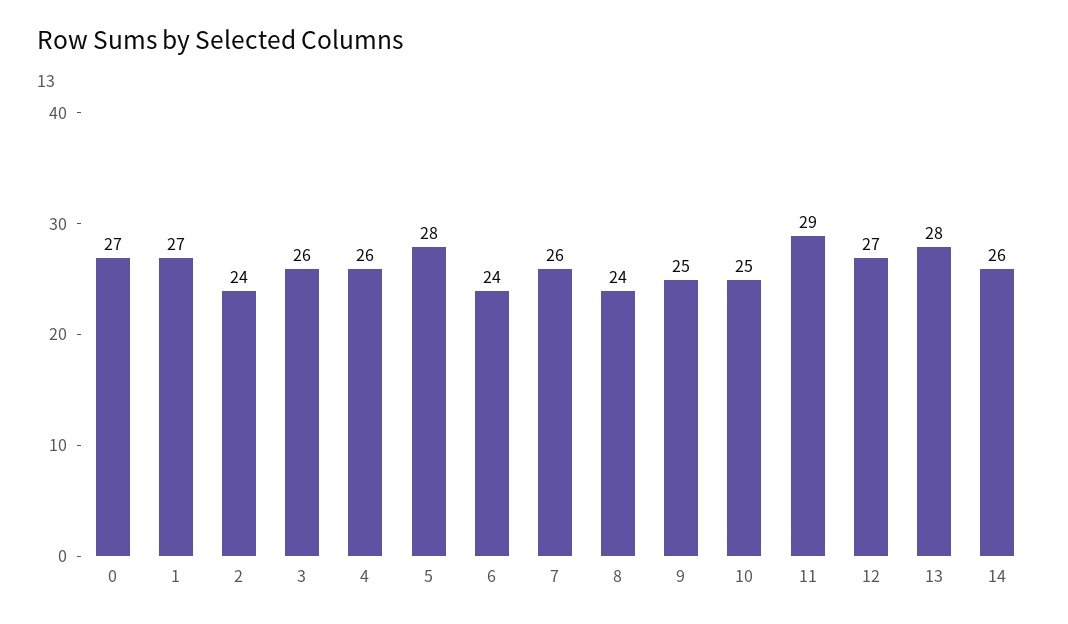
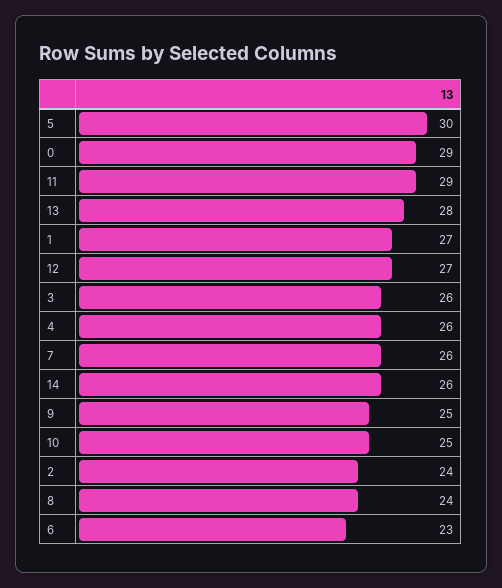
  {
-   "0": 27,
+   "0": 29,
    "1": 27,
    "2": 24,
    "3": 26,
    "4": 26,
-   "5": 28,
+   "5": 30,
-   "6": 24,
+   "6": 23,
    "7": 26,
    "8": 24,
    "9": 25,
    "10": 25,
    "11": 29,
    "12": 27,
    "13": 28,
    "14": 26
  }

